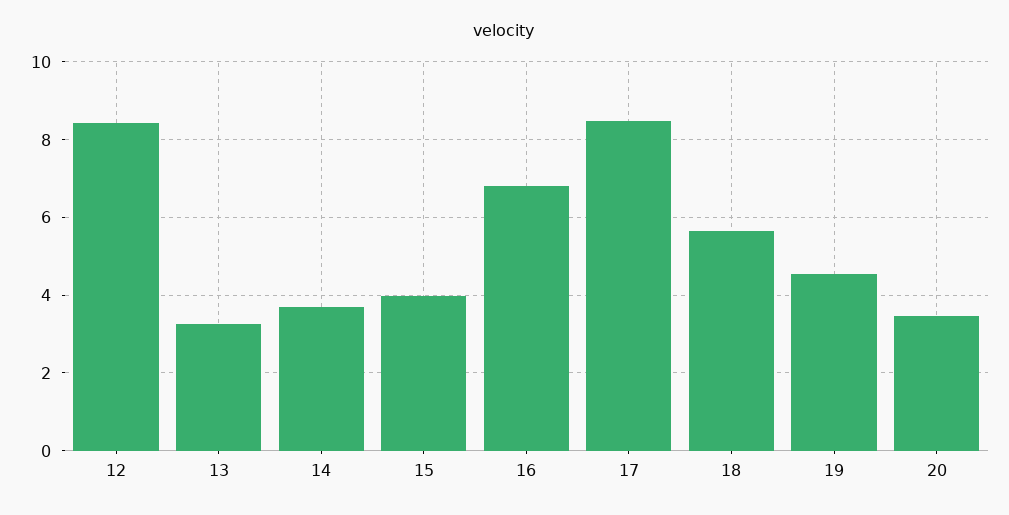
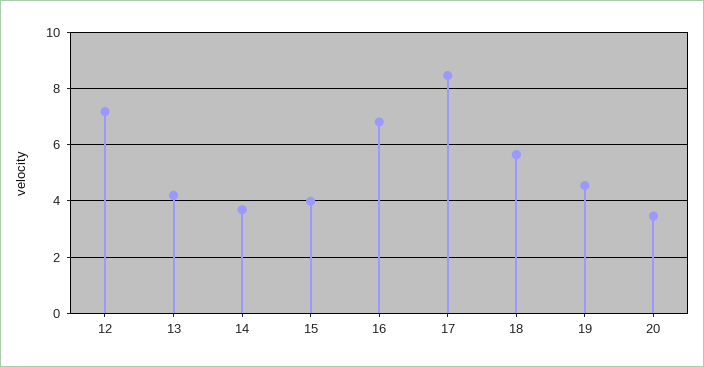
  {
-   "12": 8.4,
+   "12": 7.25,
-   "13": 3.2,
+   "13": 4.25,
    "14": 3.6,
    "15": 4,
    "16": 6.8,
    "17": 8.4,
    "18": 5.6,
    "19": 4.6,
    "20": 3.4
  }

